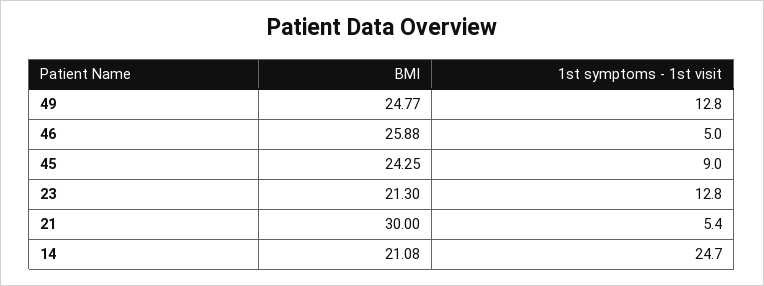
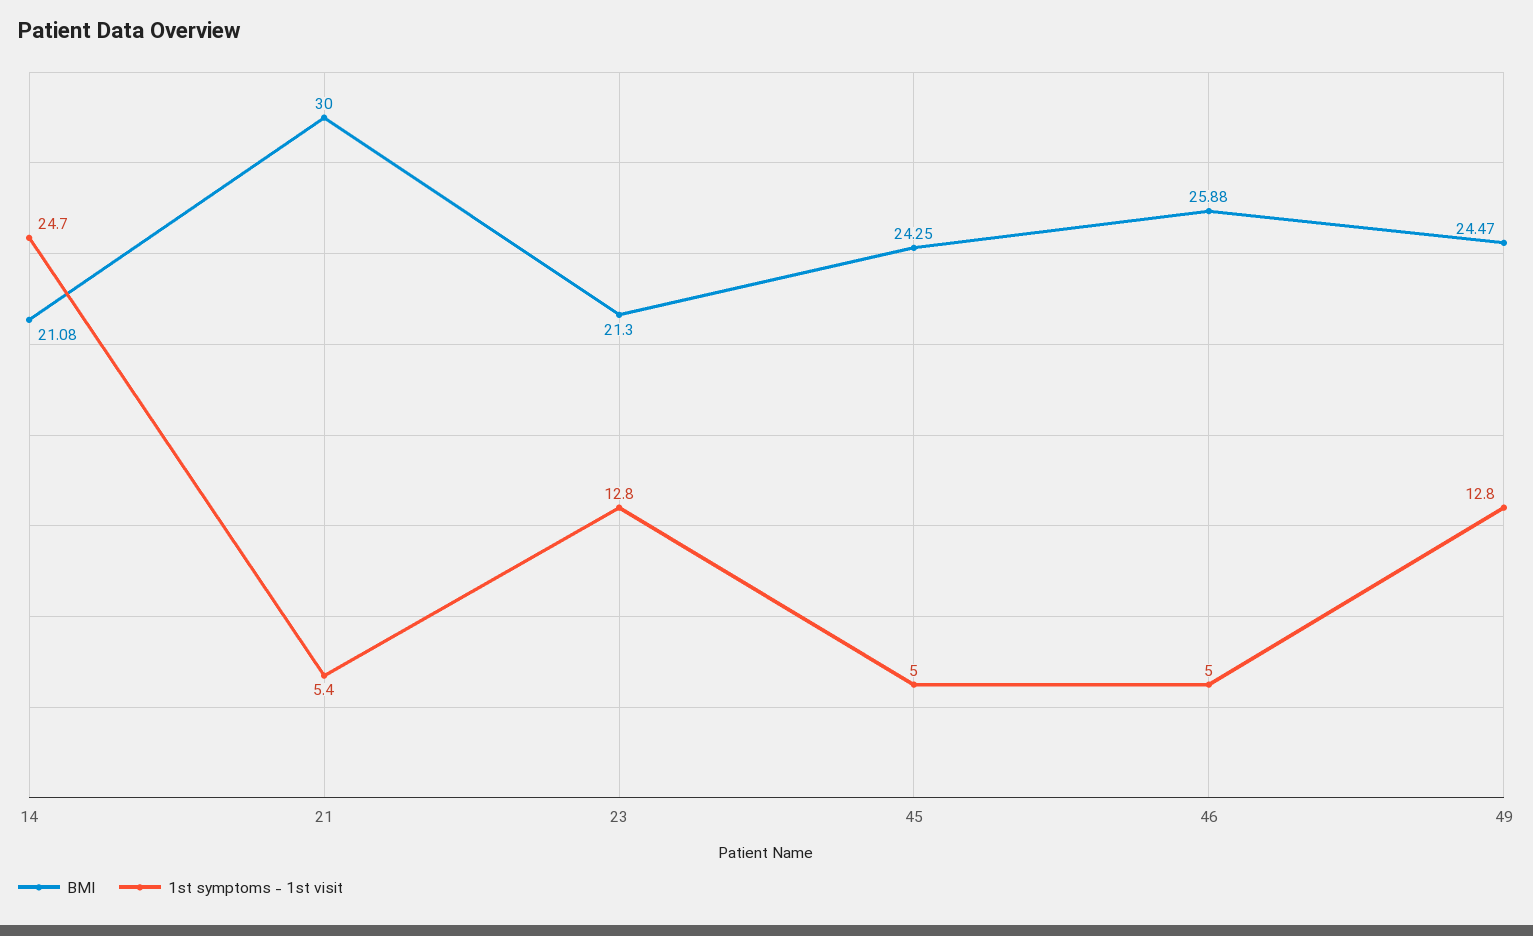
  {
    "BMI": {
-     "49": 24.77,
+     "49": 24.47,
      "46": 25.88,
      "45": 24.25,
      "23": 21.3,
      "21": 30,
      "14": 21.08
    },
    "1st symptoms - 1st visit": {
      "49": 12.8,
      "46": 5,
-     "45": 9,
+     "45": 5,
      "23": 12.8,
      "21": 5.4,
      "14": 24.7
    }
  }

